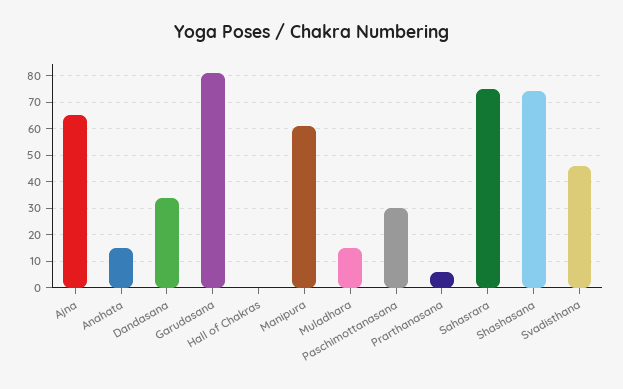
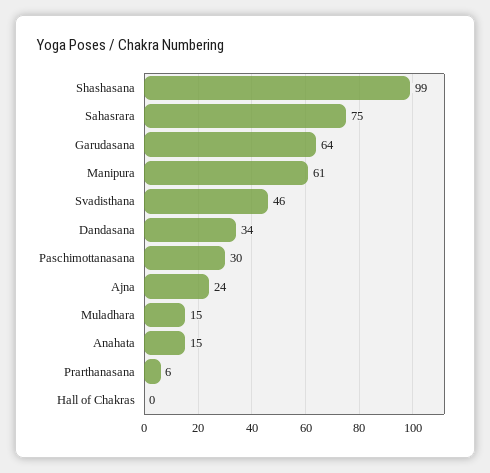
  {
-   "Ajna": 65,
+   "Ajna": 24,
    "Anahata": 15,
    "Dandasana": 34,
-   "Garudasana": 80,
+   "Garudasana": 64,
    "Hall of Chakras": 0,
    "Manipura": 61,
    "Muladhara": 15,
    "Paschimottanasana": 30,
    "Prarthanasana": 6,
    "Sahasrara": 75,
-   "Shashasana": 75,
+   "Shashasana": 99,
    "Svadisthana": 46
  }

